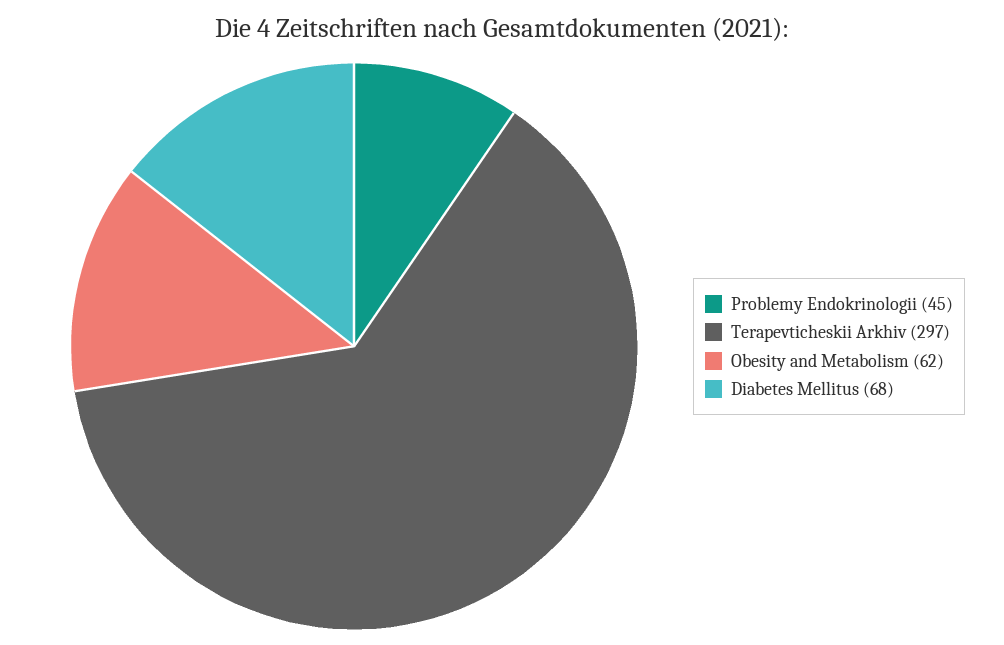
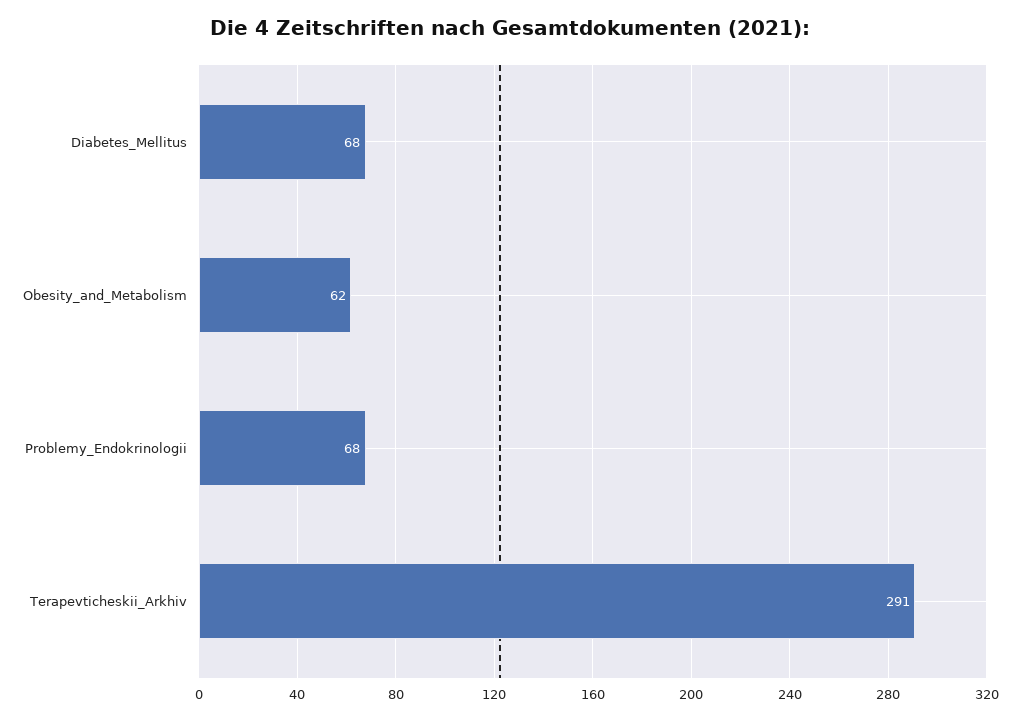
  {
-   "Problemy Endokrinologii": 45,
+   "Problemy Endokrinologii": 68,
-   "Terapevticheskii Arkhiv": 297,
+   "Terapevticheskii Arkhiv": 291,
    "Obesity and Metabolism": 62,
    "Diabetes Mellitus": 68
  }

